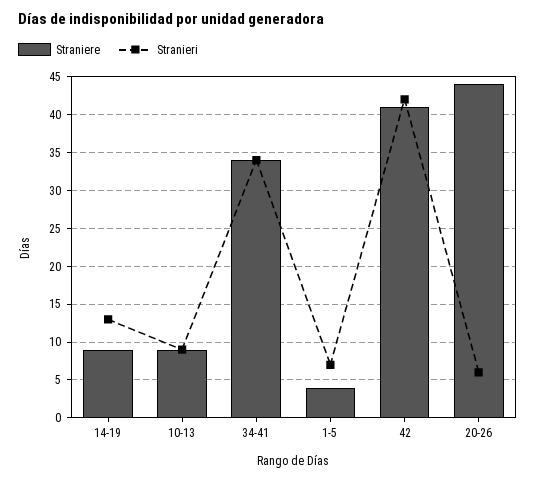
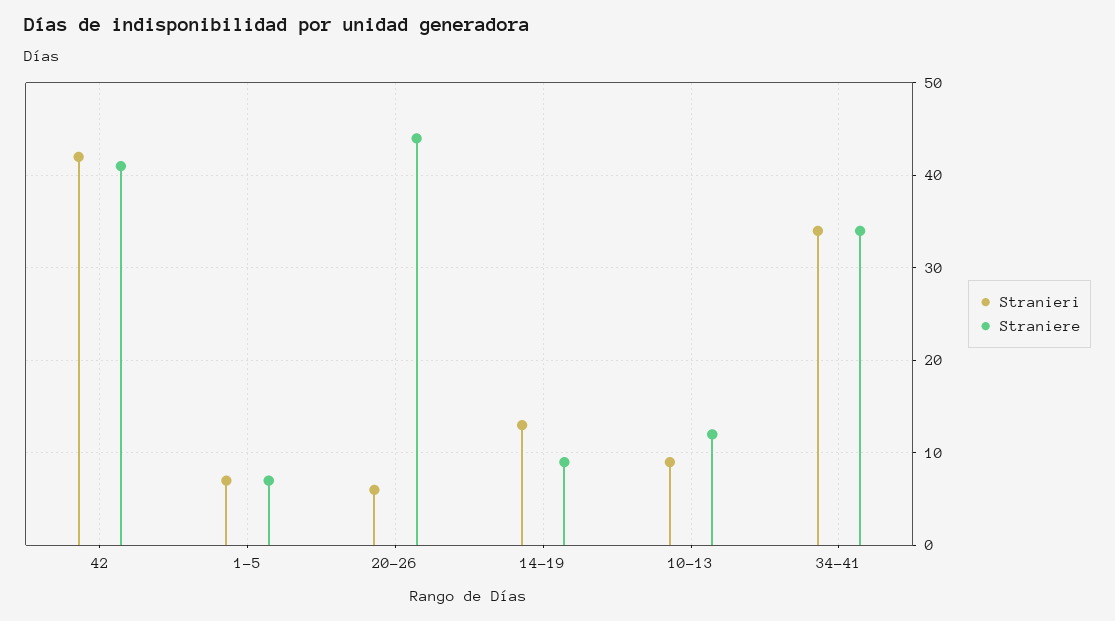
  {
    "Straniere": {
      "14-19": 9,
-     "10-13": 9,
+     "10-13": 12,
      "34-41": 34,
-     "1-5": 4,
+     "1-5": 7,
      "42": 41,
      "20-26": 44
    },
    "Stranieri": {
      "14-19": 13,
      "10-13": 9,
      "34-41": 34,
      "1-5": 7,
      "42": 42,
      "20-26": 6
    }
  }

